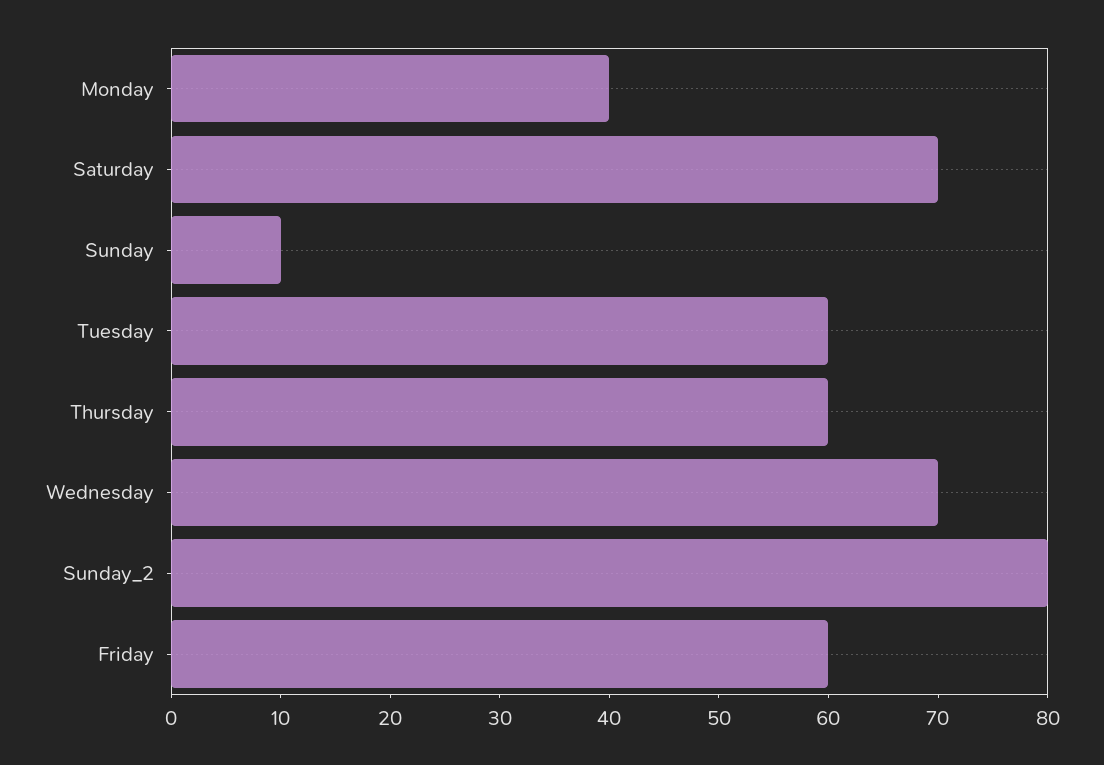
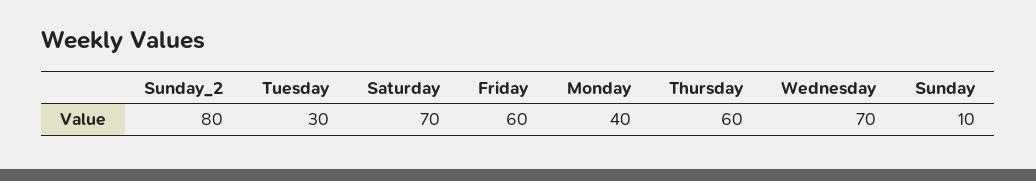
  {
    "Monday": 40,
    "Saturday": 70,
    "Sunday": 10,
-   "Tuesday": 60,
+   "Tuesday": 30,
    "Thursday": 60,
    "Wednesday": 70,
    "Sunday_2": 80,
    "Friday": 60
  }

